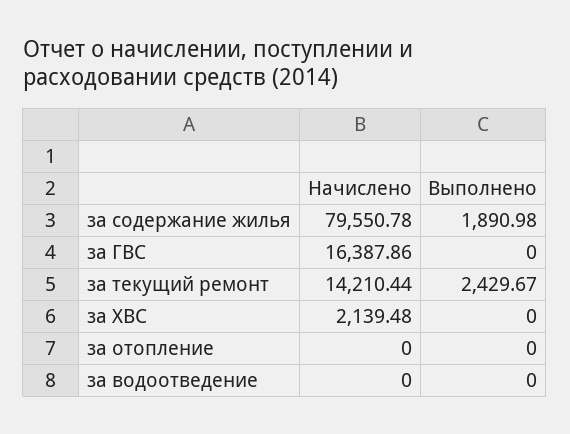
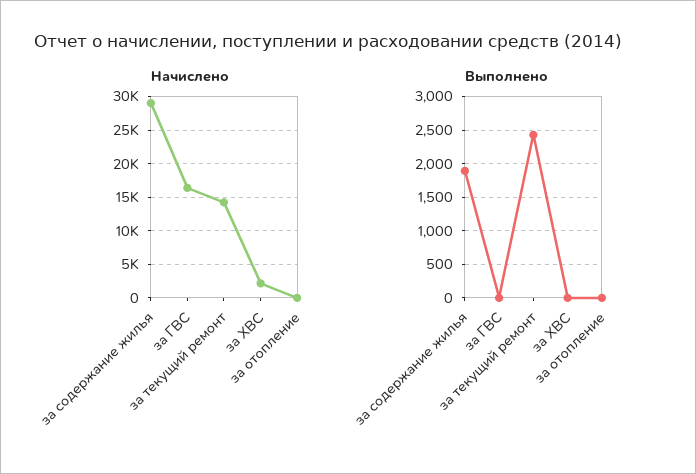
  {
    "Начислено": {
-     "за содержание жилья": 79550.78,
+     "за содержание жилья": 29000,
      "за ГВС": 16387.86,
      "за текущий ремонт": 14210.44,
      "за ХВС": 2139.48,
-     "за отопление": 0,
+     "за отопление": 0
-     "за водоотведение": 0
    },
    "Выполнено": {
      "за содержание жилья": 1890.98,
      "за ГВС": 0,
      "за текущий ремонт": 2429.67,
      "за ХВС": 0,
-     "за отопление": 0,
+     "за отопление": 0
-     "за водоотведение": 0
    }
  }

